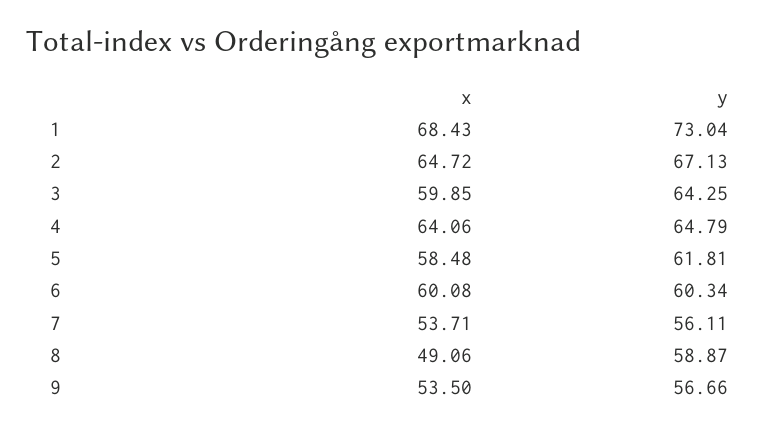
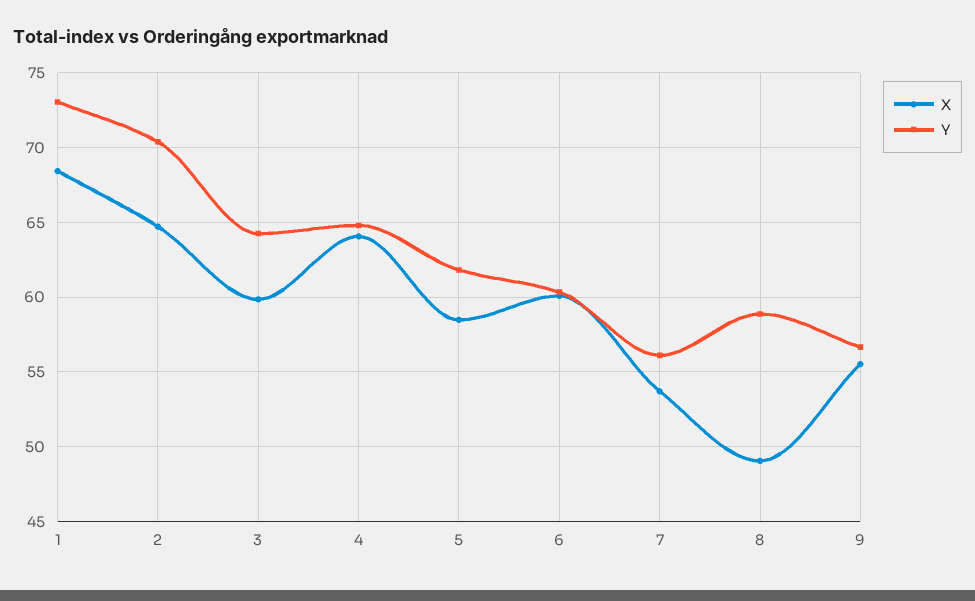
  {
    "x": {
      "1": 68.43,
      "2": 64.72,
      "3": 59.85,
      "4": 64.06,
      "5": 58.48,
      "6": 60.08,
      "7": 53.71,
      "8": 49.06,
-     "9": 53.5
+     "9": 55.5
    },
    "y": {
      "1": 73.04,
-     "2": 67.13,
+     "2": 70.5,
      "3": 64.25,
      "4": 64.79,
      "5": 61.81,
      "6": 60.34,
      "7": 56.11,
      "8": 58.87,
      "9": 56.66
    }
  }

